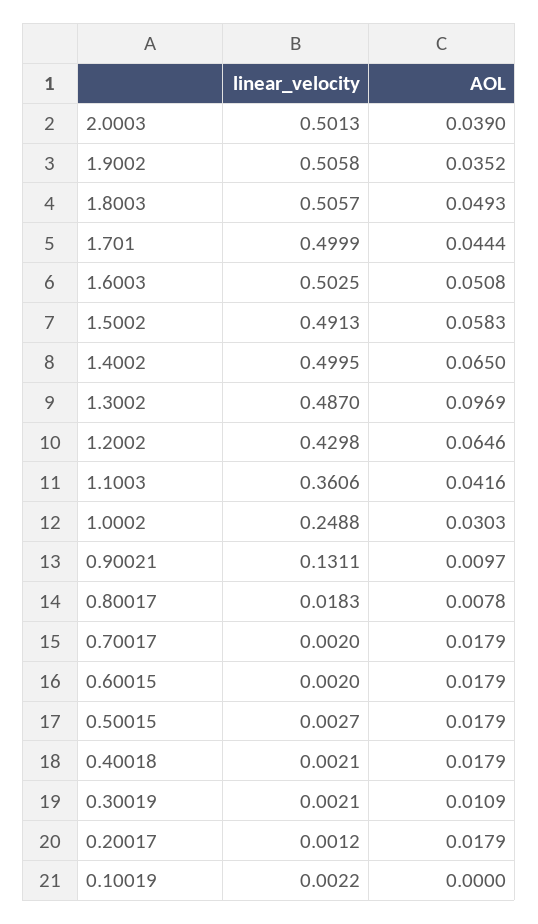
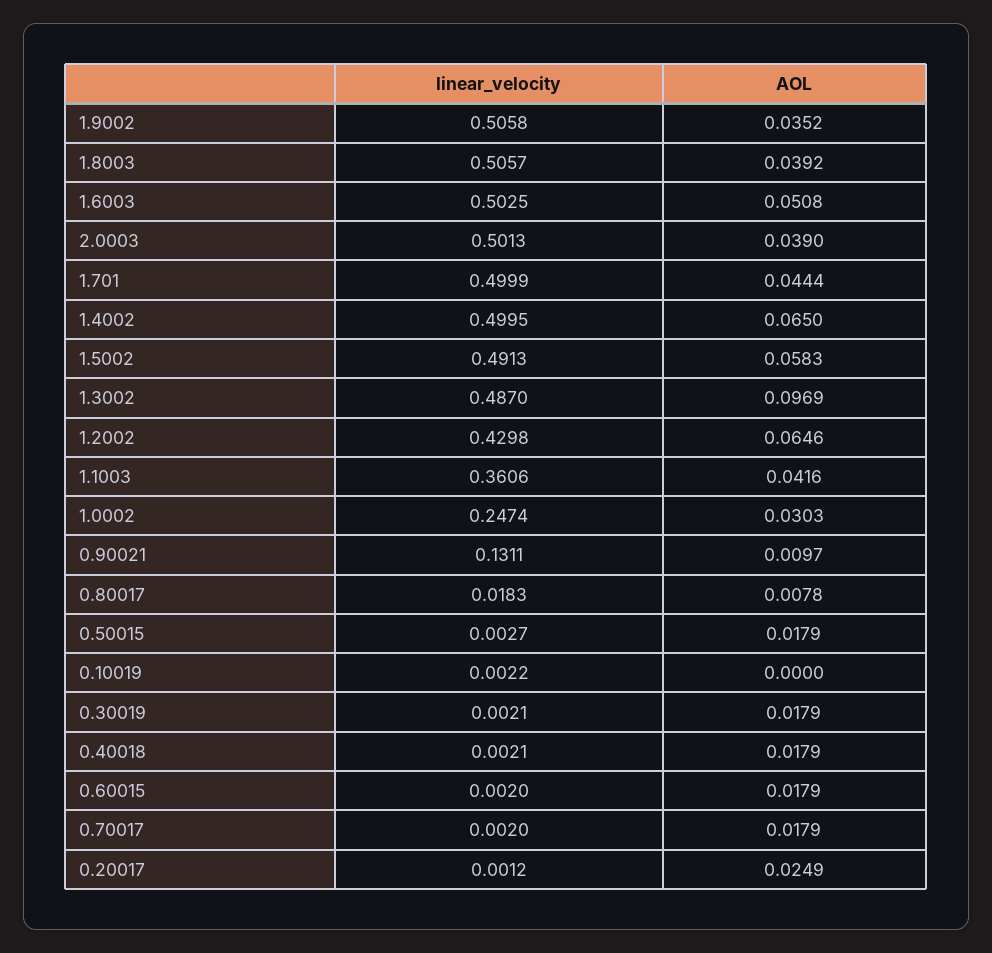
  {
    "linear_velocity": {
      "2.0003": 0.5013,
      "1.9002": 0.5058,
      "1.8003": 0.5057,
      "1.701": 0.4999,
      "1.6003": 0.5025,
      "1.5002": 0.4913,
      "1.4002": 0.4995,
      "1.3002": 0.487,
      "1.2002": 0.4298,
      "1.1003": 0.3606,
-     "1.0002": 0.2488,
+     "1.0002": 0.2474,
      "0.90021": 0.1311,
      "0.80017": 0.0183,
      "0.70017": 0.002,
      "0.60015": 0.002,
      "0.50015": 0.0027,
      "0.40018": 0.0021,
      "0.30019": 0.0021,
      "0.20017": 0.0012,
      "0.10019": 0.0022
    },
    "AOL": {
      "2.0003": 0.039,
      "1.9002": 0.0352,
-     "1.8003": 0.0493,
+     "1.8003": 0.0392,
      "1.701": 0.0444,
      "1.6003": 0.0508,
      "1.5002": 0.0583,
      "1.4002": 0.065,
      "1.3002": 0.0969,
      "1.2002": 0.0646,
      "1.1003": 0.0416,
      "1.0002": 0.0303,
      "0.90021": 0.0097,
      "0.80017": 0.0078,
      "0.70017": 0.0179,
      "0.60015": 0.0179,
      "0.50015": 0.0179,
      "0.40018": 0.0179,
-     "0.30019": 0.0109,
+     "0.30019": 0.0179,
-     "0.20017": 0.0179,
+     "0.20017": 0.0249,
      "0.10019": 0
    }
  }

